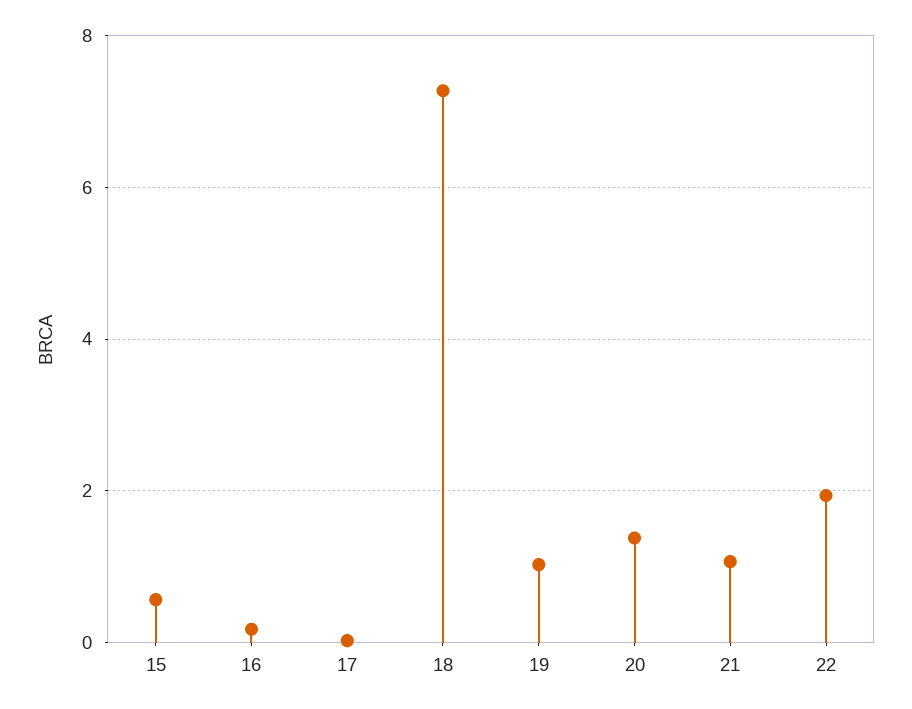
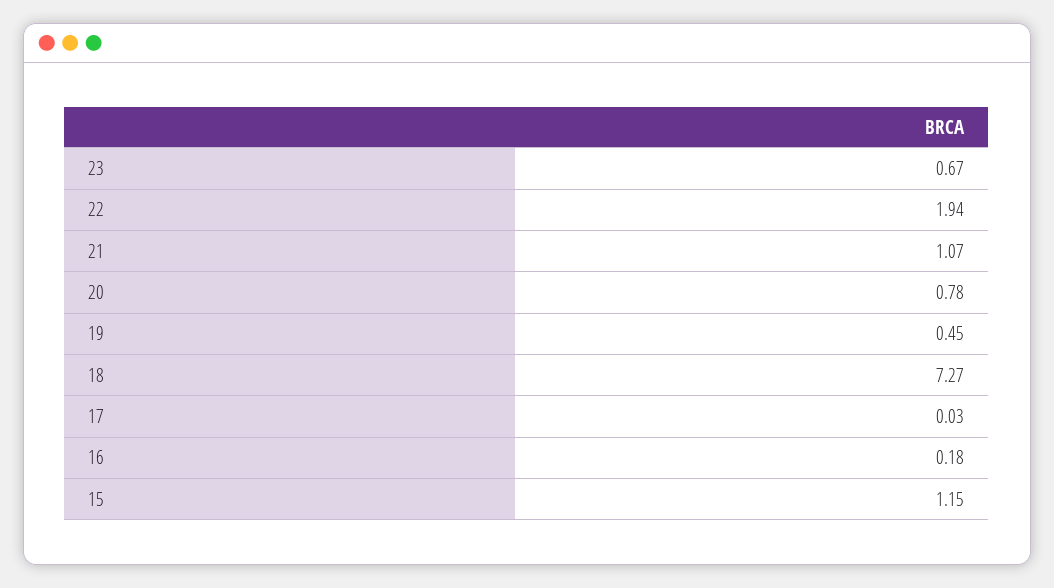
  {
-   "15": 0.6,
+   "15": 1.15,
    "16": 0.18,
    "17": 0.03,
    "18": 7.27,
-   "19": 1,
+   "19": 0.45,
-   "20": 1.4,
+   "20": 0.78,
    "21": 1.07,
-   "22": 1.94
+   "22": 1.94,
+   "23": 0.67
  }

